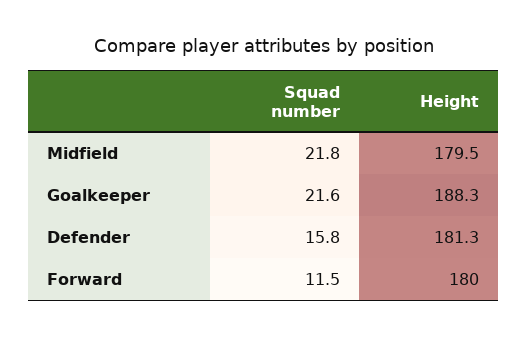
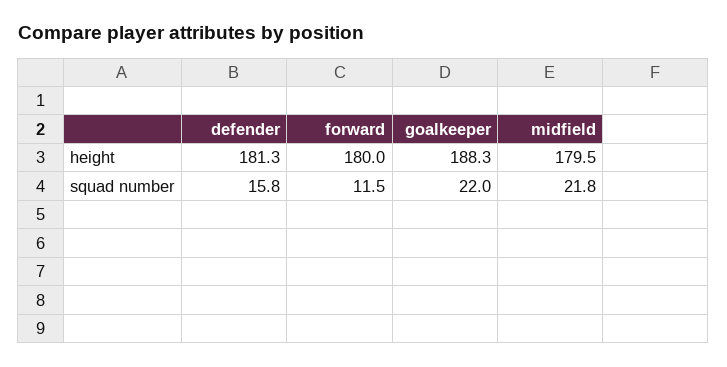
  {
    "Squad number": {
      "Midfield": 21.8,
-     "Goalkeeper": 21.6,
+     "Goalkeeper": 22,
      "Defender": 15.8,
      "Forward": 11.5
    },
    "Height": {
      "Midfield": 179.5,
      "Goalkeeper": 188.3,
      "Defender": 181.3,
      "Forward": 180
    }
  }

